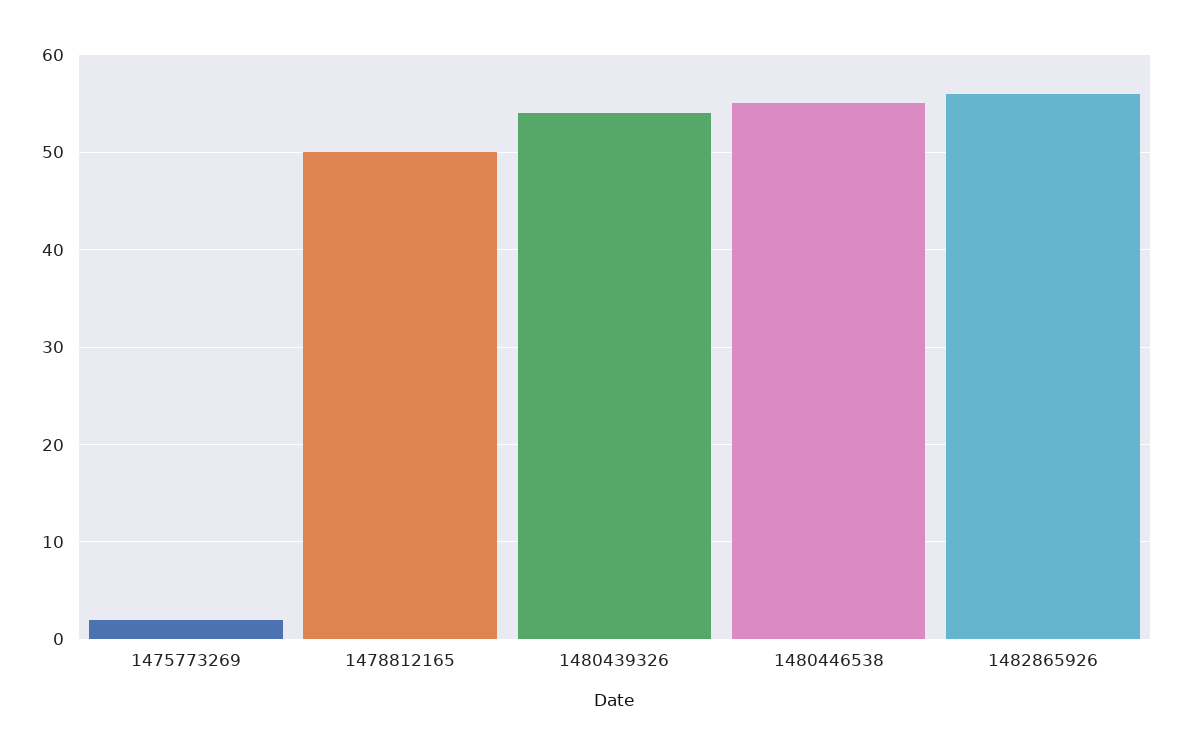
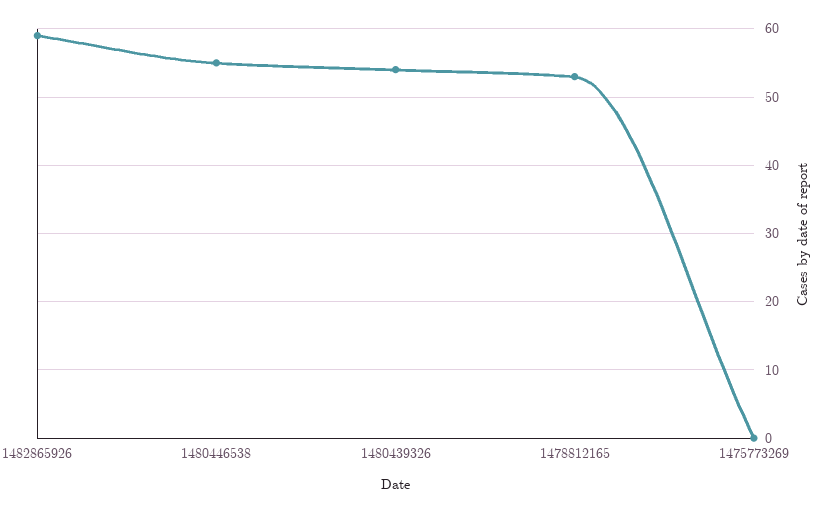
  {
-   "1475773269": 2,
+   "1475773269": 0,
-   "1478812165": 50,
+   "1478812165": 53,
    "1480439326": 54,
    "1480446538": 55,
-   "1482865926": 56
+   "1482865926": 59
  }

